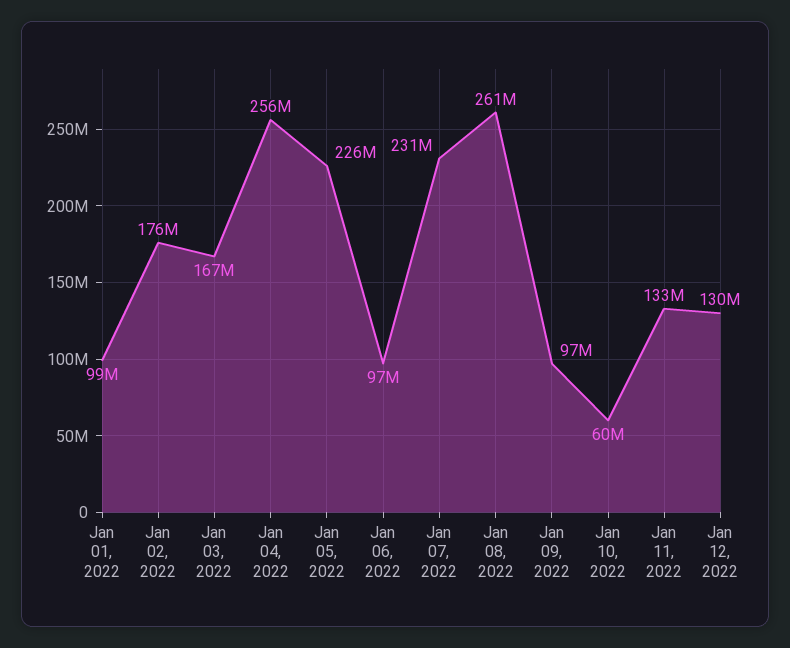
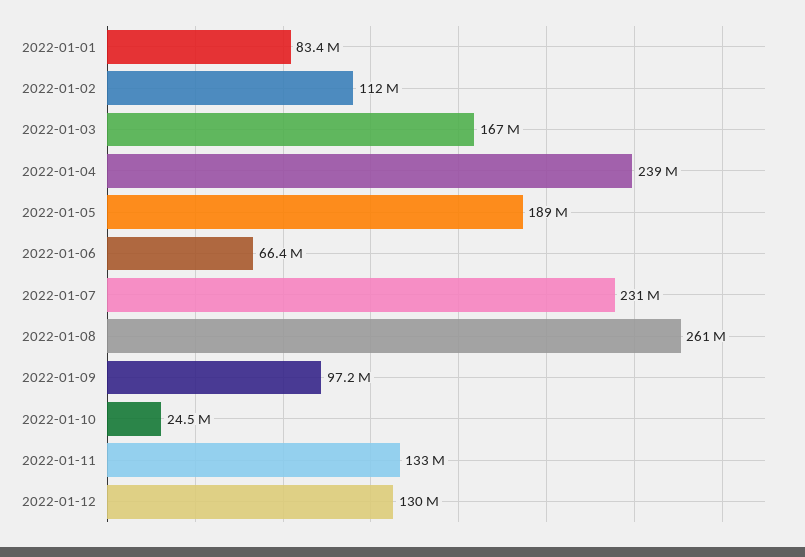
  {
-   "Jan 01, 2022": 99000000,
+   "Jan 01, 2022": 83400000,
-   "Jan 02, 2022": 176000000,
+   "Jan 02, 2022": 112000000,
    "Jan 03, 2022": 167000000,
-   "Jan 04, 2022": 256000000,
+   "Jan 04, 2022": 239000000,
-   "Jan 05, 2022": 226000000,
+   "Jan 05, 2022": 189000000,
-   "Jan 06, 2022": 97000000,
+   "Jan 06, 2022": 66400000,
    "Jan 07, 2022": 231000000,
    "Jan 08, 2022": 261000000,
    "Jan 09, 2022": 97200000,
-   "Jan 10, 2022": 60000000,
+   "Jan 10, 2022": 24500000,
    "Jan 11, 2022": 133000000,
    "Jan 12, 2022": 130000000
  }

